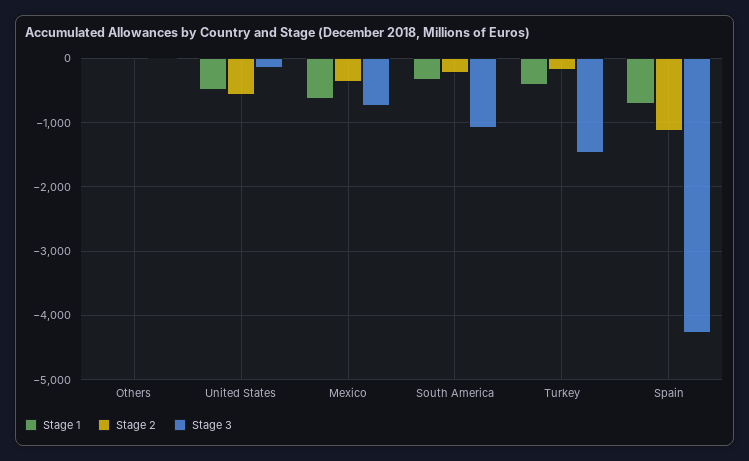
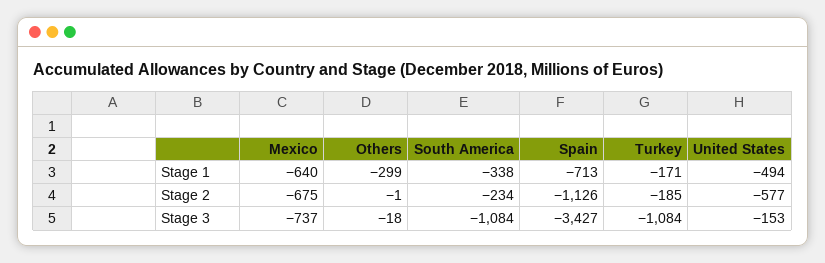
  {
    "Stage 1": {
-     "Others": 0,
+     "Others": -299,
      "United States": -494,
      "Mexico": -640,
      "South America": -338,
-     "Turkey": -400,
+     "Turkey": -171,
      "Spain": -713
    },
    "Stage 2": {
      "Others": -1,
      "United States": -577,
-     "Mexico": -400,
+     "Mexico": -675,
      "South America": -234,
      "Turkey": -185,
      "Spain": -1126
    },
    "Stage 3": {
      "Others": -18,
      "United States": -153,
      "Mexico": -737,
      "South America": -1084,
-     "Turkey": -1500,
+     "Turkey": -1084,
-     "Spain": -4300
+     "Spain": -3427
    }
  }

